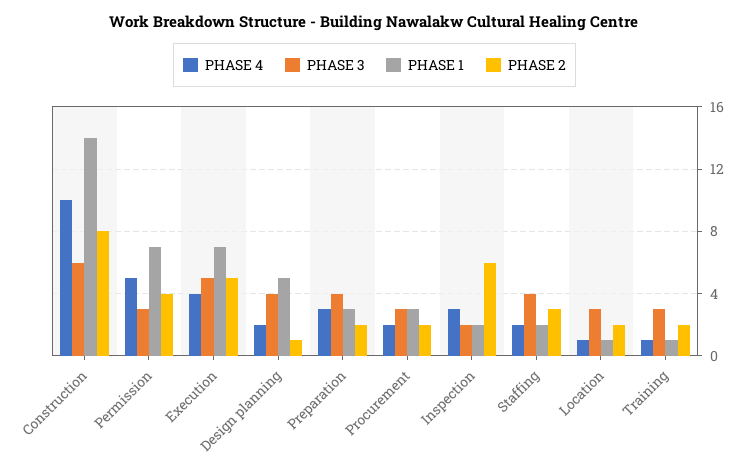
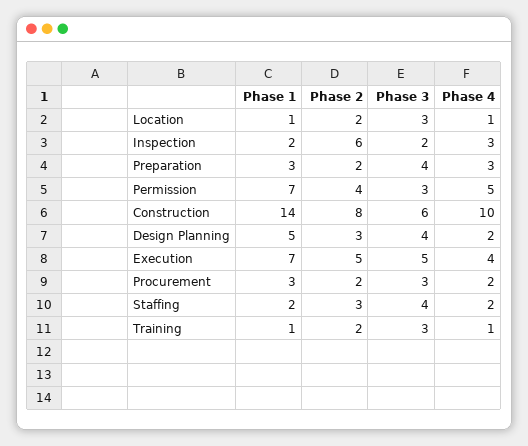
  {
    "PHASE 4": {
      "Construction": 10,
      "Permission": 5,
      "Execution": 4,
      "Design planning": 2,
      "Preparation": 3,
      "Procurement": 2,
      "Inspection": 3,
      "Staffing": 2,
      "Location": 1,
      "Training": 1
    },
    "PHASE 3": {
      "Construction": 6,
      "Permission": 3,
      "Execution": 5,
      "Design planning": 4,
      "Preparation": 4,
      "Procurement": 3,
      "Inspection": 2,
      "Staffing": 4,
      "Location": 3,
      "Training": 3
    },
    "PHASE 1": {
      "Construction": 14,
      "Permission": 7,
      "Execution": 7,
      "Design planning": 5,
      "Preparation": 3,
      "Procurement": 3,
      "Inspection": 2,
      "Staffing": 2,
      "Location": 1,
      "Training": 1
    },
    "PHASE 2": {
      "Construction": 8,
      "Permission": 4,
      "Execution": 5,
-     "Design planning": 1,
+     "Design planning": 3,
      "Preparation": 2,
      "Procurement": 2,
      "Inspection": 6,
      "Staffing": 3,
      "Location": 2,
      "Training": 2
    }
  }

